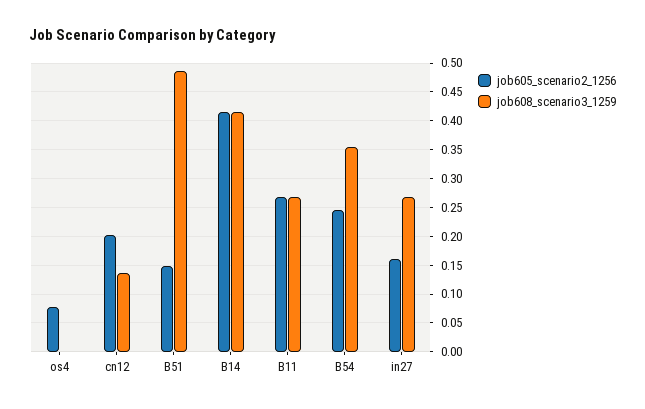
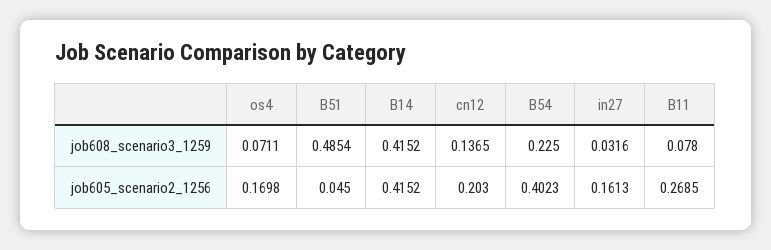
  {
    "job605_scenario2_1256": {
-     "os4": 0.075,
+     "os4": 0.1698,
      "cn12": 0.203,
-     "B51": 0.15,
+     "B51": 0.045,
      "B14": 0.4152,
      "B11": 0.2685,
-     "B54": 0.25,
+     "B54": 0.4023,
      "in27": 0.1613
    },
    "job608_scenario3_1259": {
-     "os4": 0,
+     "os4": 0.0711,
      "cn12": 0.1365,
      "B51": 0.4854,
      "B14": 0.4152,
-     "B11": 0.275,
+     "B11": 0.078,
-     "B54": 0.35,
+     "B54": 0.225,
-     "in27": 0.275
+     "in27": 0.0316
    }
  }

